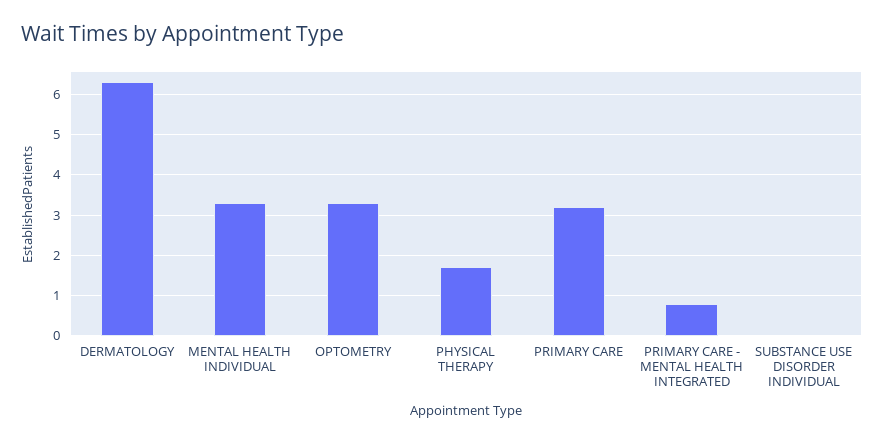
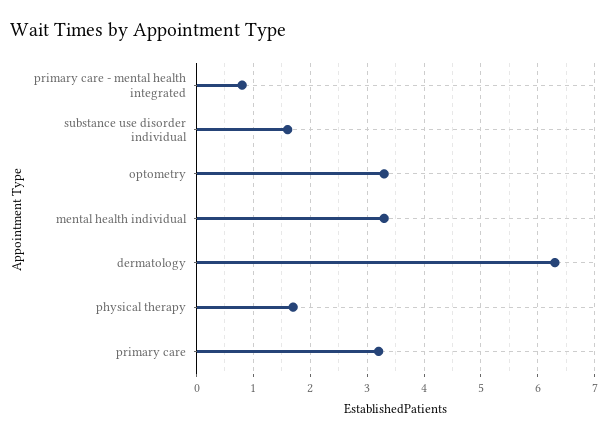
  {
    "DERMATOLOGY": 6.5,
    "MENTAL HEALTH INDIVIDUAL": 3.5,
    "OPTOMETRY": 3.5,
    "PHYSICAL THERAPY": 1.5,
    "PRIMARY CARE": 3,
    "PRIMARY CARE - MENTAL HEALTH INTEGRATED": 1,
-   "SUBSTANCE USE DISORDER INDIVIDUAL": 0
+   "SUBSTANCE USE DISORDER INDIVIDUAL": 1.5
  }

